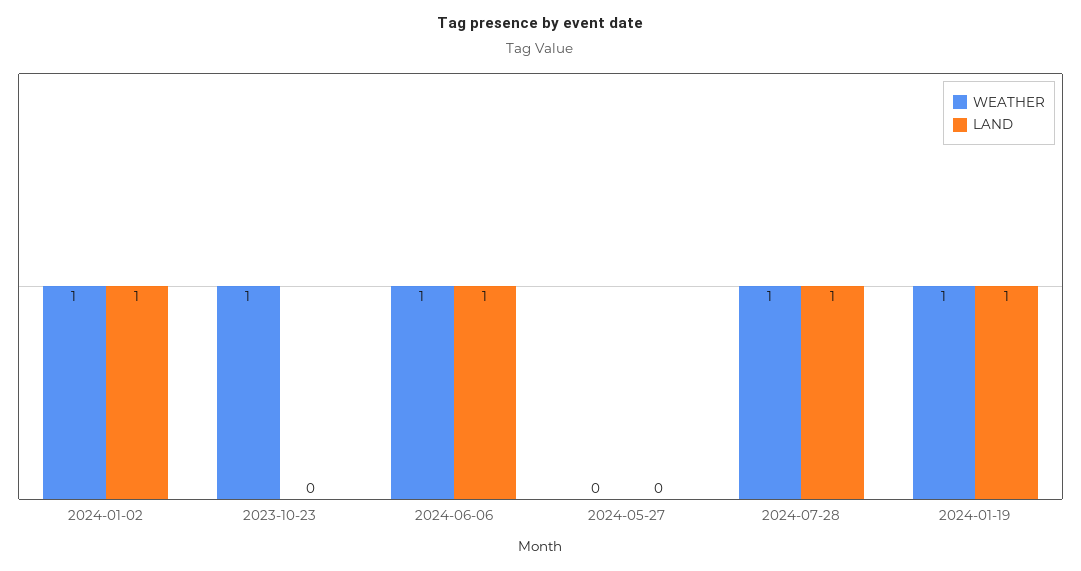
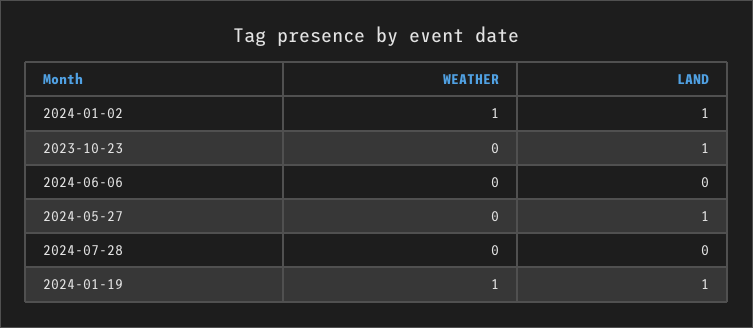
  {
    "WEATHER": {
      "2024-01-02": 1,
-     "2023-10-23": 1,
+     "2023-10-23": 0,
-     "2024-06-06": 1,
+     "2024-06-06": 0,
      "2024-05-27": 0,
-     "2024-07-28": 1,
+     "2024-07-28": 0,
      "2024-01-19": 1
    },
    "LAND": {
      "2024-01-02": 1,
-     "2023-10-23": 0,
+     "2023-10-23": 1,
-     "2024-06-06": 1,
+     "2024-06-06": 0,
-     "2024-05-27": 0,
+     "2024-05-27": 1,
-     "2024-07-28": 1,
+     "2024-07-28": 0,
      "2024-01-19": 1
    }
  }

